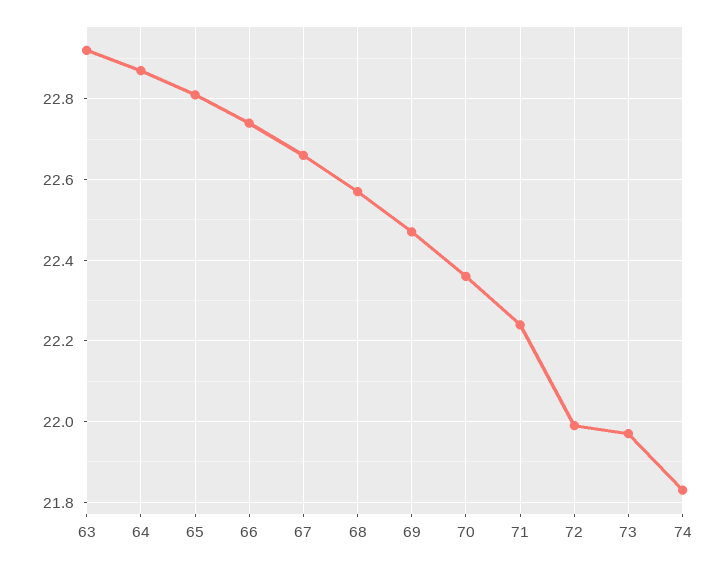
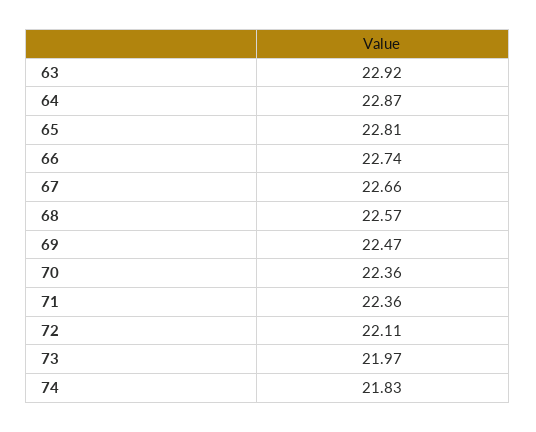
  {
    "63": 22.92,
    "64": 22.87,
    "65": 22.81,
    "66": 22.74,
    "67": 22.66,
    "68": 22.57,
    "69": 22.47,
    "70": 22.36,
-   "71": 22.25,
+   "71": 22.36,
-   "72": 22,
+   "72": 22.11,
    "73": 21.97,
    "74": 21.83
  }

